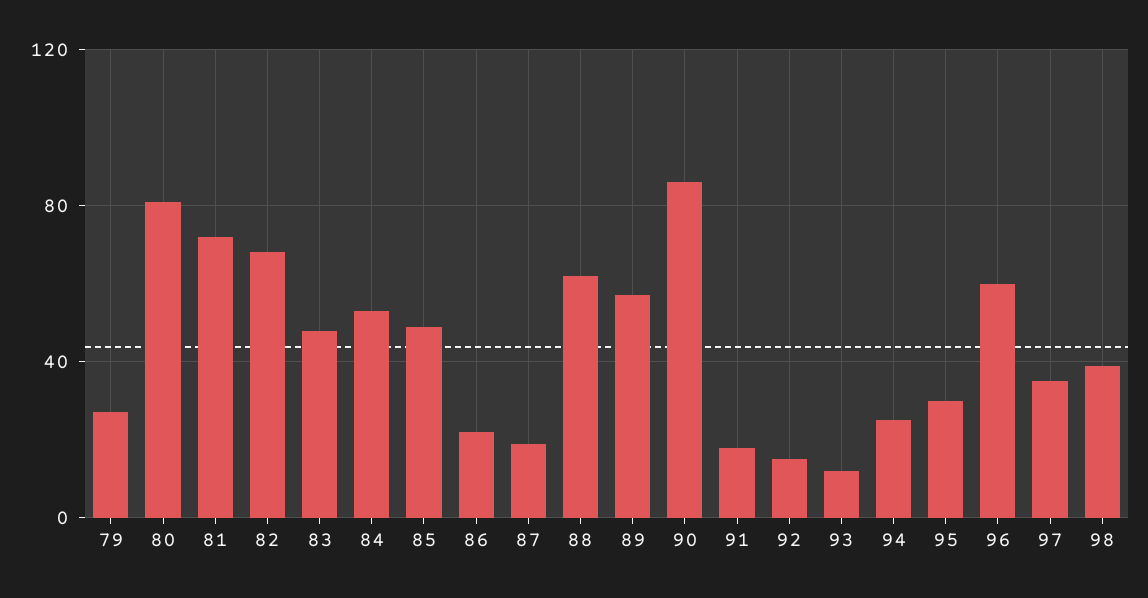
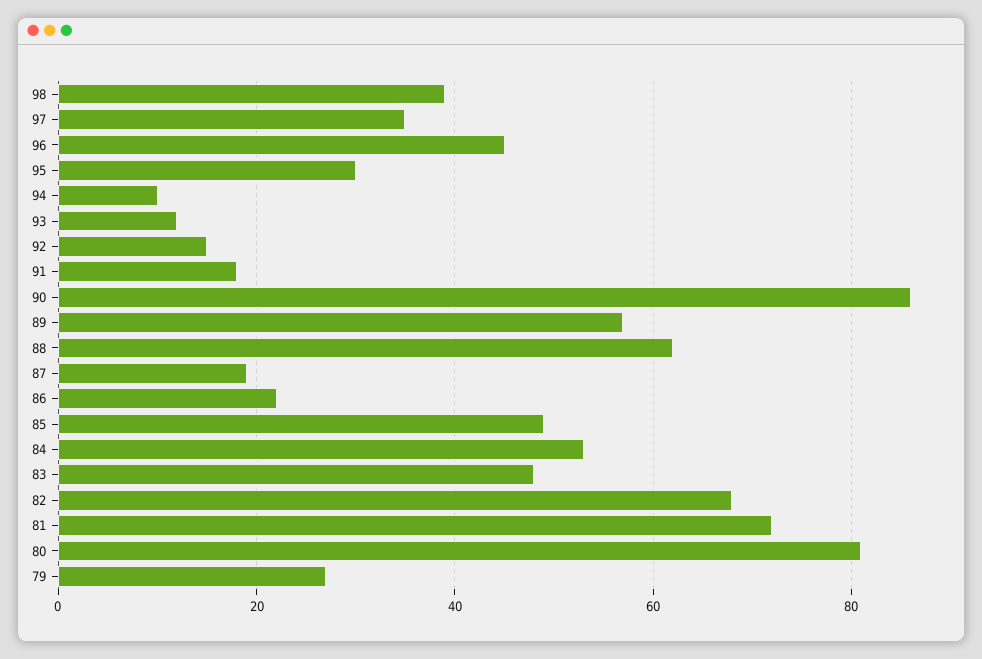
  {
    "79": 25,
    "80": 80,
    "81": 70,
    "82": 70,
    "83": 50,
    "84": 55,
    "85": 50,
    "86": 20,
    "87": 20,
    "88": 60,
    "89": 55,
    "90": 85,
    "91": 20,
    "92": 15,
    "93": 10,
-   "94": 25,
+   "94": 10,
    "95": 30,
-   "96": 60,
+   "96": 45,
    "97": 35,
    "98": 40
  }

